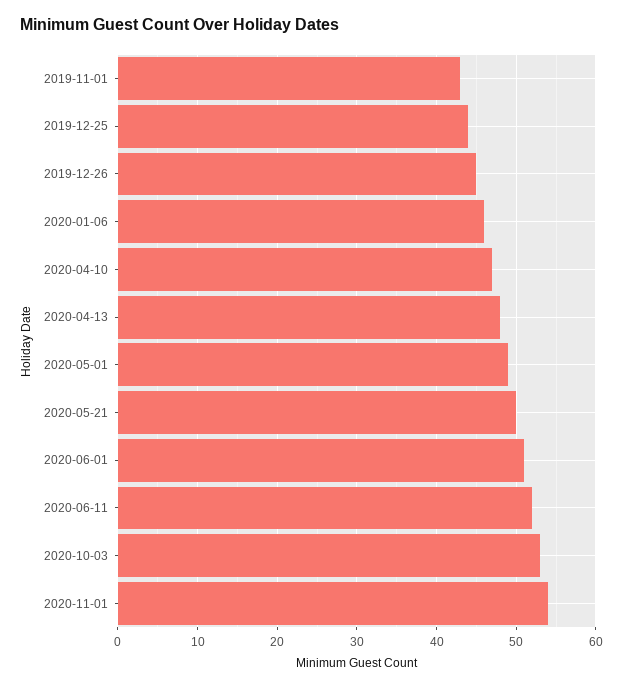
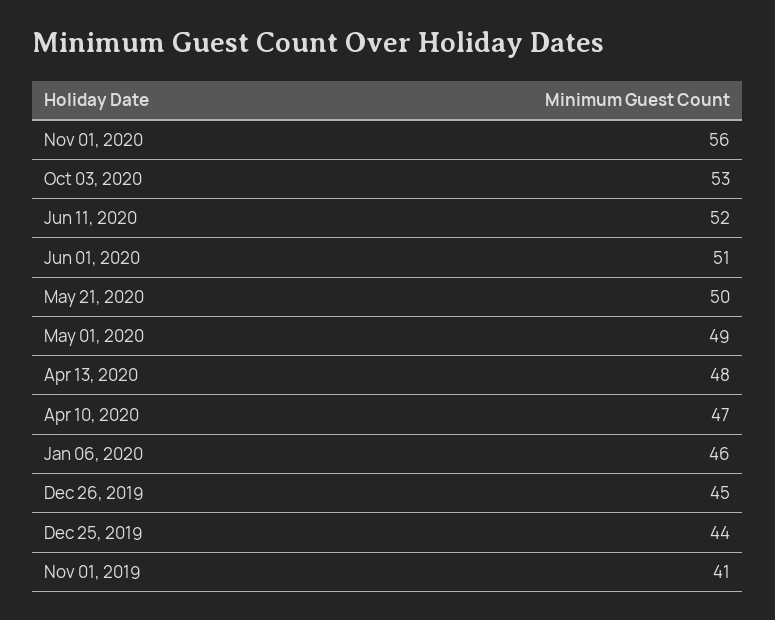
  {
-   "2019-11-01": 43,
+   "2019-11-01": 41,
    "2019-12-25": 44,
    "2019-12-26": 45,
    "2020-01-06": 46,
    "2020-04-10": 47,
    "2020-04-13": 48,
    "2020-05-01": 49,
    "2020-05-21": 50,
    "2020-06-01": 51,
    "2020-06-11": 52,
    "2020-10-03": 53,
-   "2020-11-01": 54
+   "2020-11-01": 56
  }

